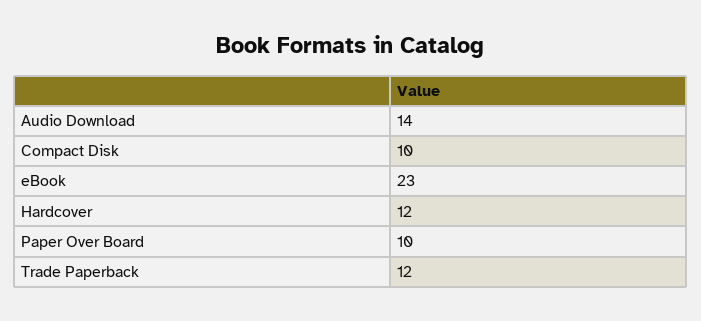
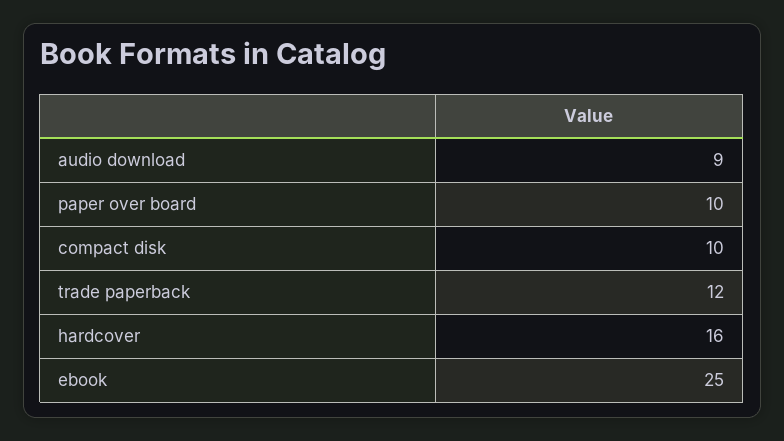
  {
-   "Audio Download": 14,
+   "Audio Download": 9,
    "Compact Disk": 10,
-   "eBook": 23,
+   "eBook": 25,
-   "Hardcover": 12,
+   "Hardcover": 16,
    "Paper Over Board": 10,
    "Trade Paperback": 12
  }

